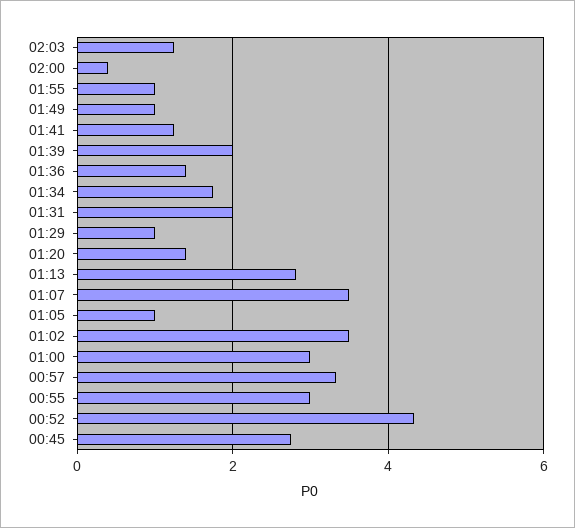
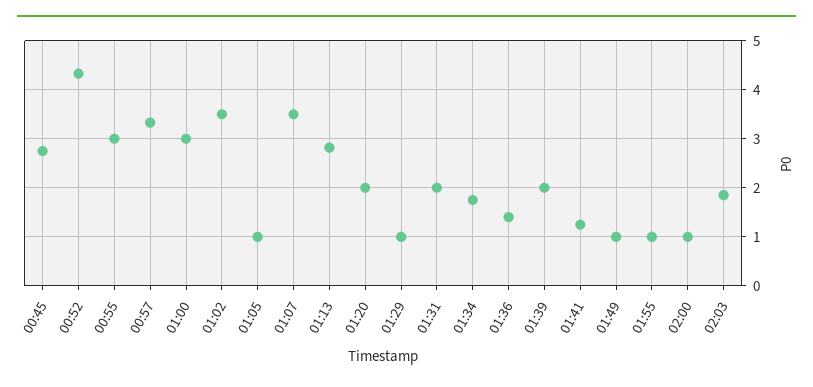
  {
-   "02:03": 1.2,
+   "02:03": 1.8,
-   "02:00": 0.4,
+   "02:00": 1,
    "01:55": 1,
    "01:49": 1,
    "01:41": 1.2,
    "01:39": 2,
    "01:36": 1.4,
    "01:34": 1.8,
    "01:31": 2,
    "01:29": 1,
-   "01:20": 1.4,
+   "01:20": 2,
    "01:13": 2.8,
    "01:07": 3.6,
    "01:05": 1,
    "01:02": 3.6,
    "01:00": 3,
    "00:57": 3.4,
    "00:55": 3,
    "00:52": 4.4,
    "00:45": 2.8
  }

